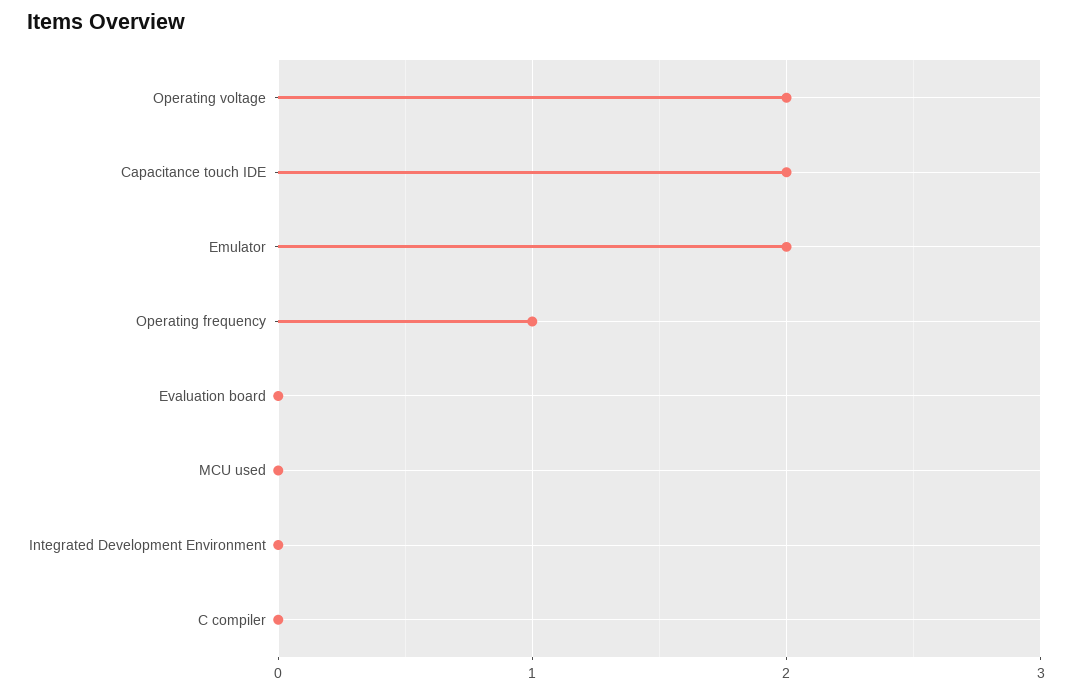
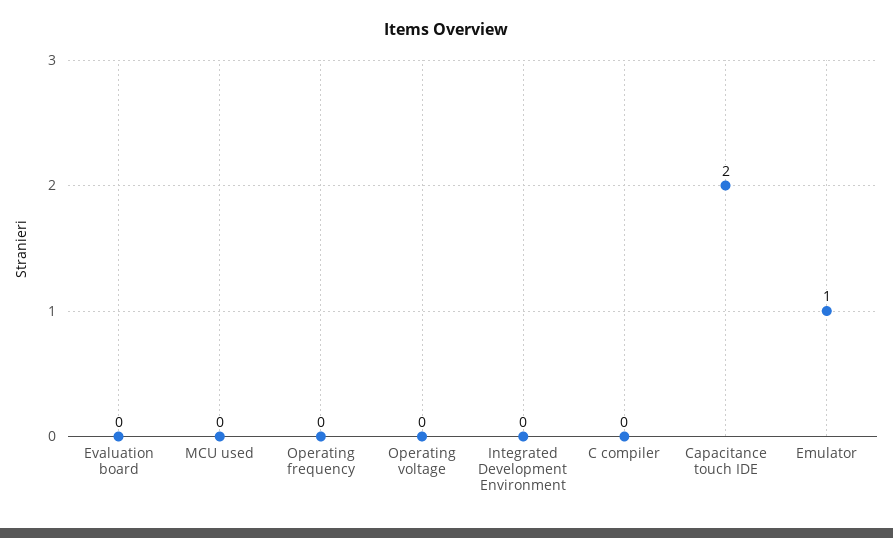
  {
-   "Operating voltage": 2,
+   "Operating voltage": 0,
    "Capacitance touch IDE": 2,
-   "Emulator": 2,
+   "Emulator": 1,
-   "Operating frequency": 1,
+   "Operating frequency": 0,
    "Evaluation board": 0,
    "MCU used": 0,
    "Integrated Development Environment": 0,
    "C compiler": 0
  }

